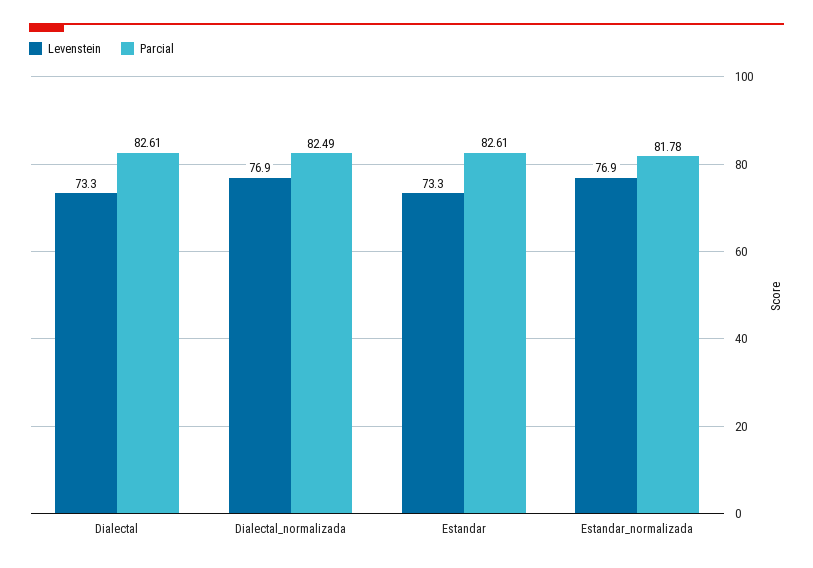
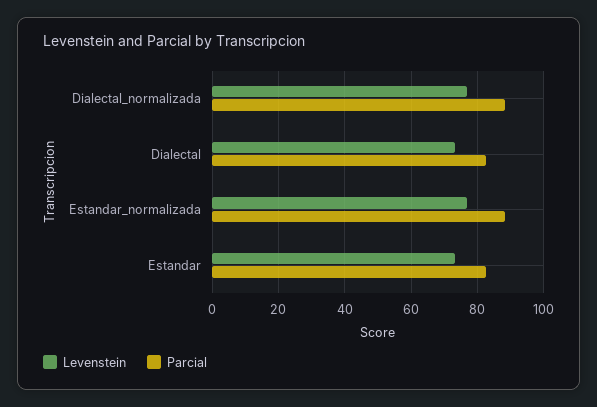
  {
    "Levenstein": {
      "Dialectal": 73.3,
      "Dialectal_normalizada": 76.9,
      "Estandar": 73.3,
      "Estandar_normalizada": 76.9
    },
    "Parcial": {
      "Dialectal": 82.61,
-     "Dialectal_normalizada": 82.49,
+     "Dialectal_normalizada": 88,
      "Estandar": 82.61,
-     "Estandar_normalizada": 81.78
+     "Estandar_normalizada": 88
    }
  }

